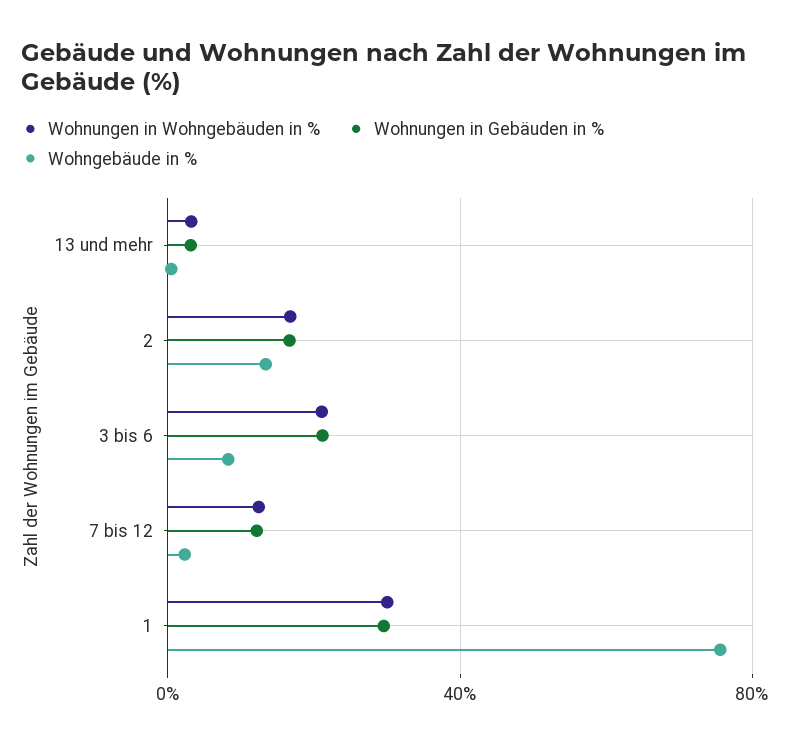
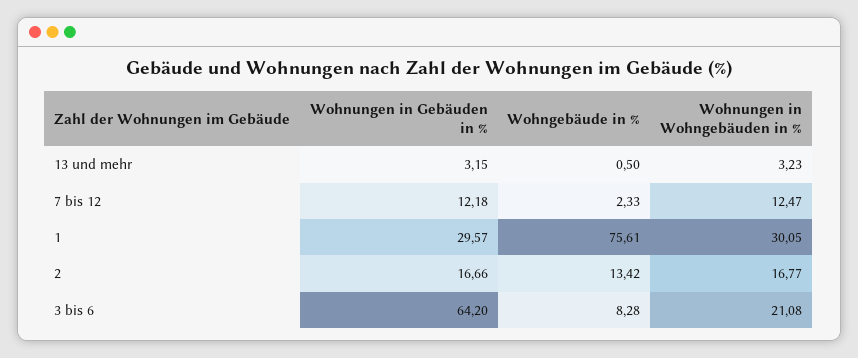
  {
    "Wohnungen in Wohngebäuden in %": {
      "13 und mehr": 3.23,
      "2": 16.77,
      "3 bis 6": 21.08,
      "7 bis 12": 12.47,
      "1": 30.05
    },
    "Wohnungen in Gebäuden in %": {
      "13 und mehr": 3.15,
      "2": 16.66,
-     "3 bis 6": 20,
+     "3 bis 6": 64.2,
      "7 bis 12": 12.18,
      "1": 29.57
    },
    "Wohngebäude in %": {
      "13 und mehr": 0.5,
      "2": 13.42,
      "3 bis 6": 8.28,
      "7 bis 12": 2.33,
      "1": 75.61
    }
  }

